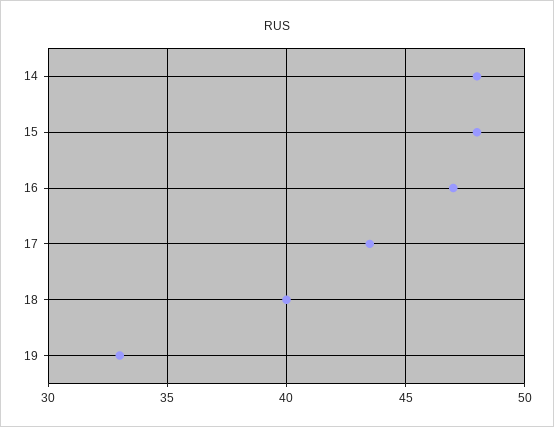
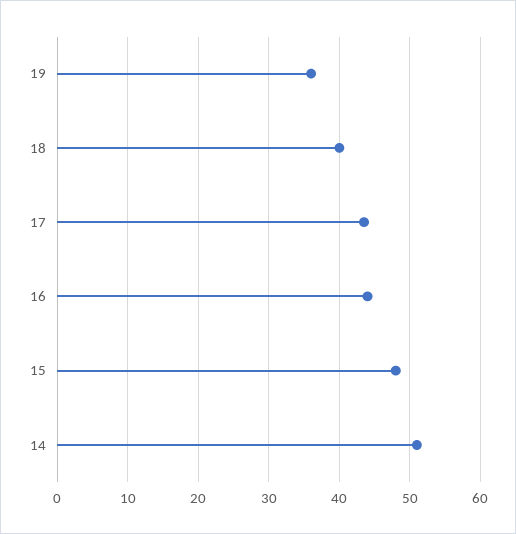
  {
-   "14": 48,
+   "14": 51,
    "15": 48,
-   "16": 47,
+   "16": 44,
    "17": 43.5,
    "18": 40,
-   "19": 33
+   "19": 36
  }

